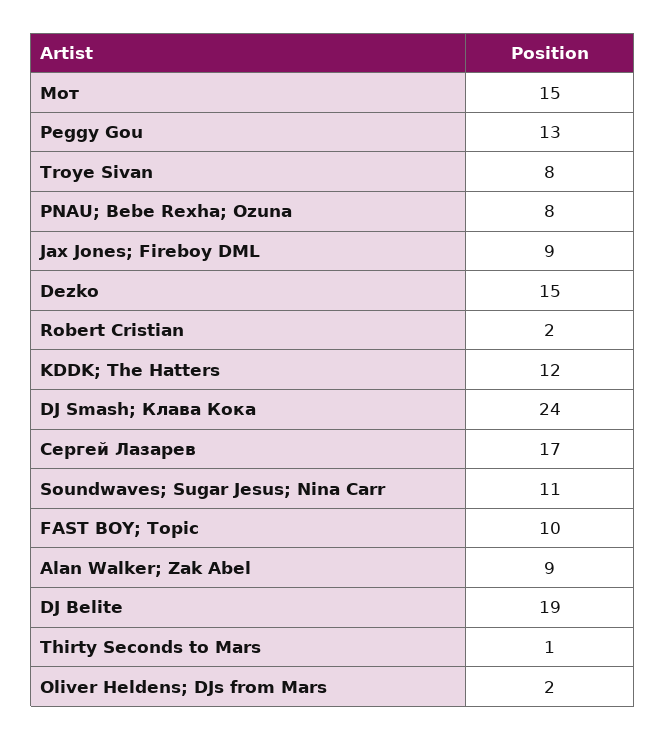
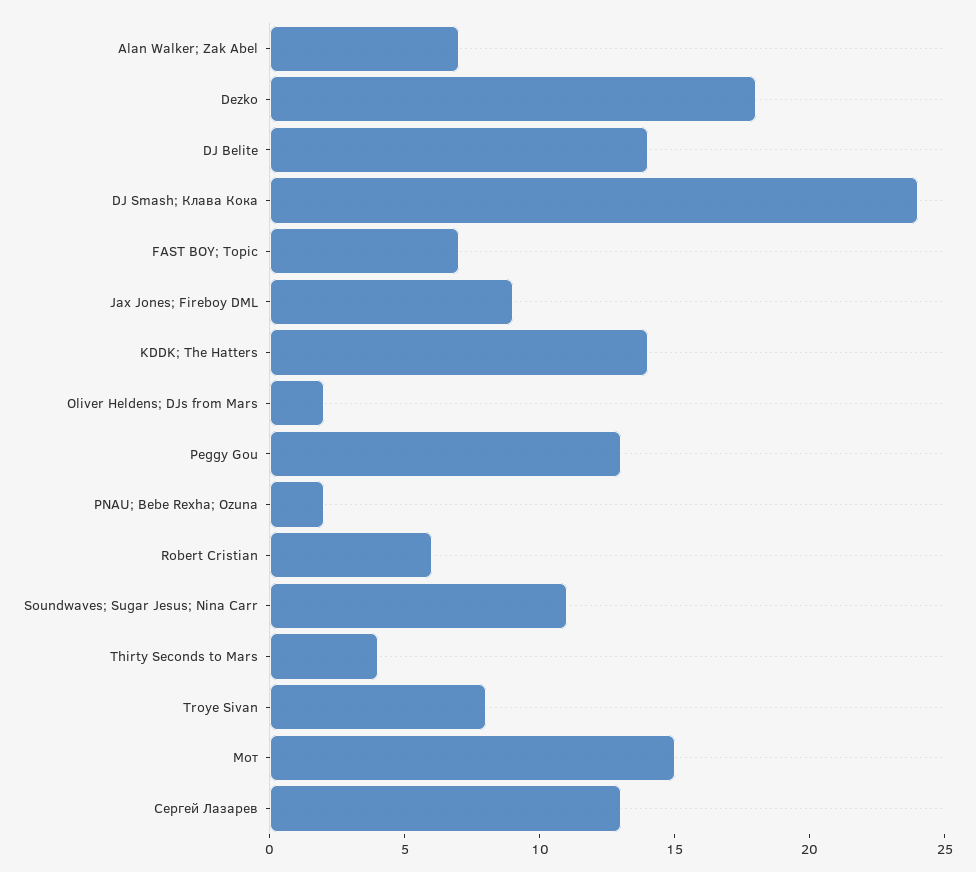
  {
    "Мот": 15,
    "Peggy Gou": 13,
    "Troye Sivan": 8,
-   "PNAU; Bebe Rexha; Ozuna": 8,
+   "PNAU; Bebe Rexha; Ozuna": 2,
    "Jax Jones; Fireboy DML": 9,
-   "Dezko": 15,
+   "Dezko": 18,
-   "Robert Cristian": 2,
+   "Robert Cristian": 6,
-   "KDDK; The Hatters": 12,
+   "KDDK; The Hatters": 14,
    "DJ Smash; Клава Кока": 24,
-   "Сергей Лазарев": 17,
+   "Сергей Лазарев": 13,
    "Soundwaves; Sugar Jesus; Nina Carr": 11,
-   "FAST BOY; Topic": 10,
+   "FAST BOY; Topic": 7,
-   "Alan Walker; Zak Abel": 9,
+   "Alan Walker; Zak Abel": 7,
-   "DJ Belite": 19,
+   "DJ Belite": 14,
-   "Thirty Seconds to Mars": 1,
+   "Thirty Seconds to Mars": 4,
    "Oliver Heldens; DJs from Mars": 2
  }

